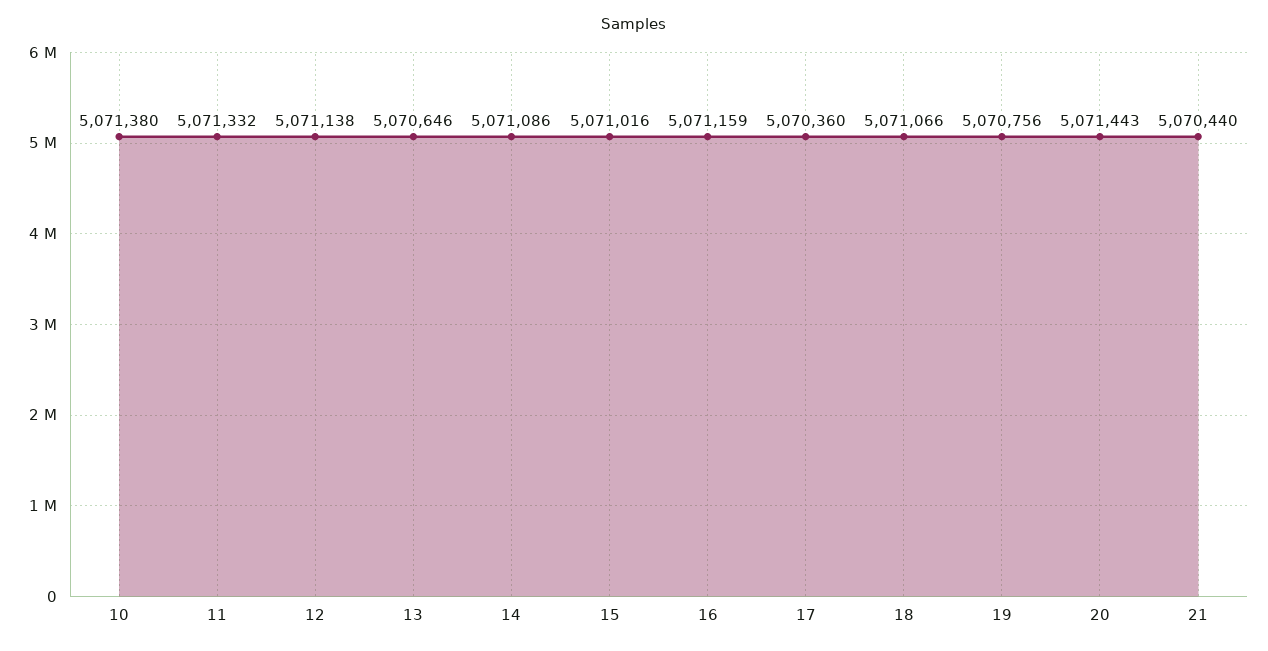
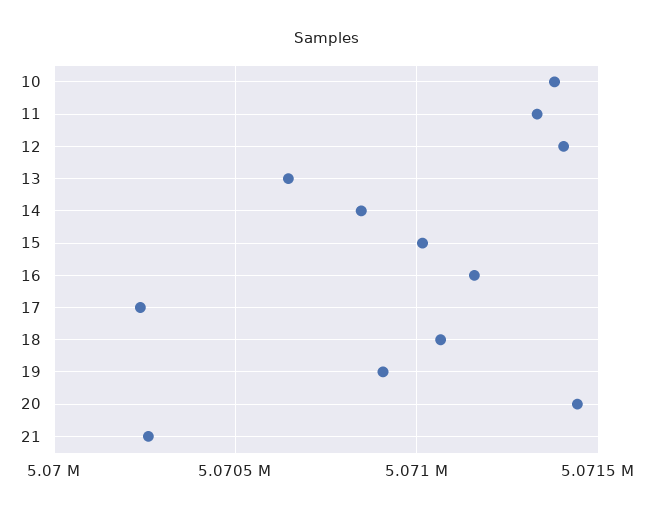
  {
    "10": 5071380,
    "11": 5071332,
-   "12": 5071138,
+   "12": 5071400,
    "13": 5070646,
-   "14": 5071086,
+   "14": 5070850,
    "15": 5071016,
    "16": 5071159,
-   "17": 5070360,
+   "17": 5070250,
    "18": 5071066,
-   "19": 5070756,
+   "19": 5070900,
    "20": 5071443,
-   "21": 5070440
+   "21": 5070250
  }

